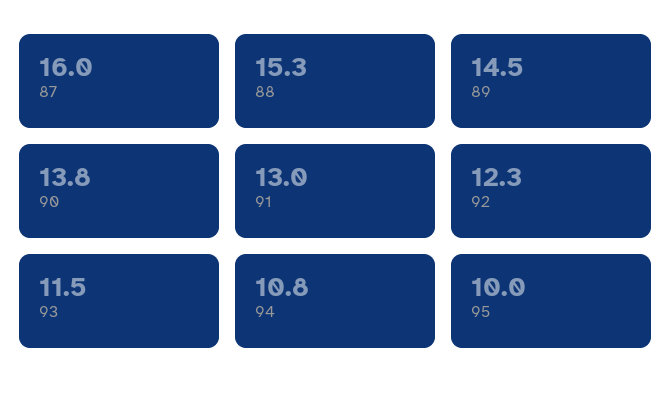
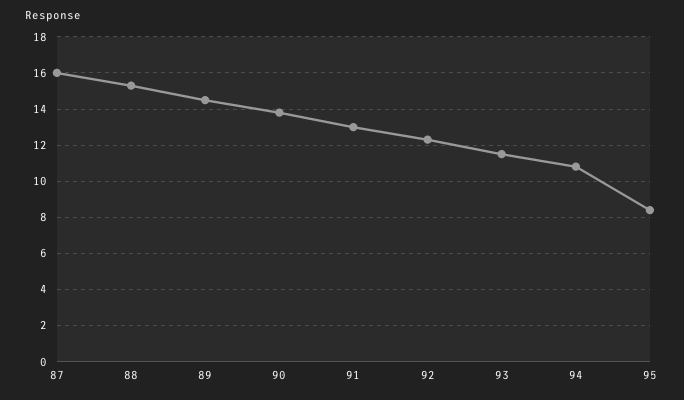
  {
    "87": 16,
    "88": 15.3,
    "89": 14.5,
    "90": 13.8,
    "91": 13,
    "92": 12.3,
    "93": 11.5,
    "94": 10.8,
-   "95": 10
+   "95": 8.5
  }

